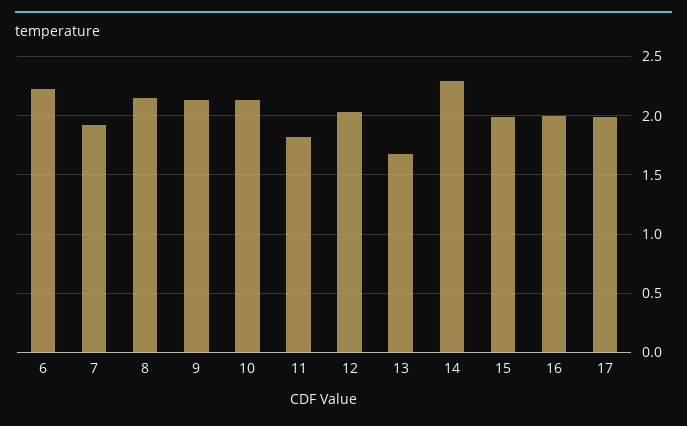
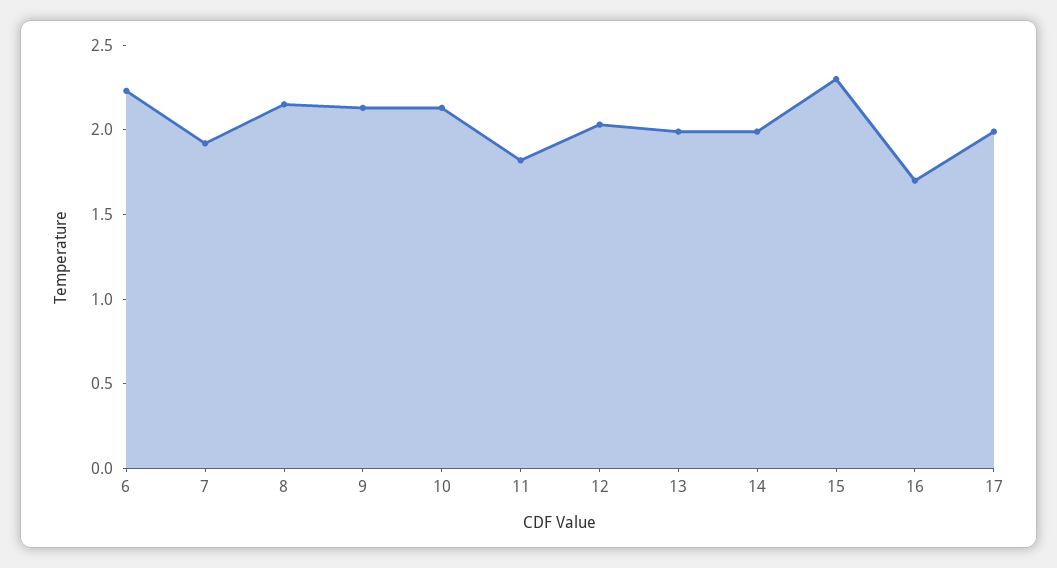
  {
    "6": 2.2,
    "7": 1.9,
    "8": 2.2,
    "9": 2.1,
    "10": 2.1,
    "11": 1.8,
    "12": 2,
-   "13": 1.7,
+   "13": 2,
-   "14": 2.3,
+   "14": 2,
-   "15": 2,
+   "15": 2.3,
-   "16": 2,
+   "16": 1.7,
    "17": 2
  }

